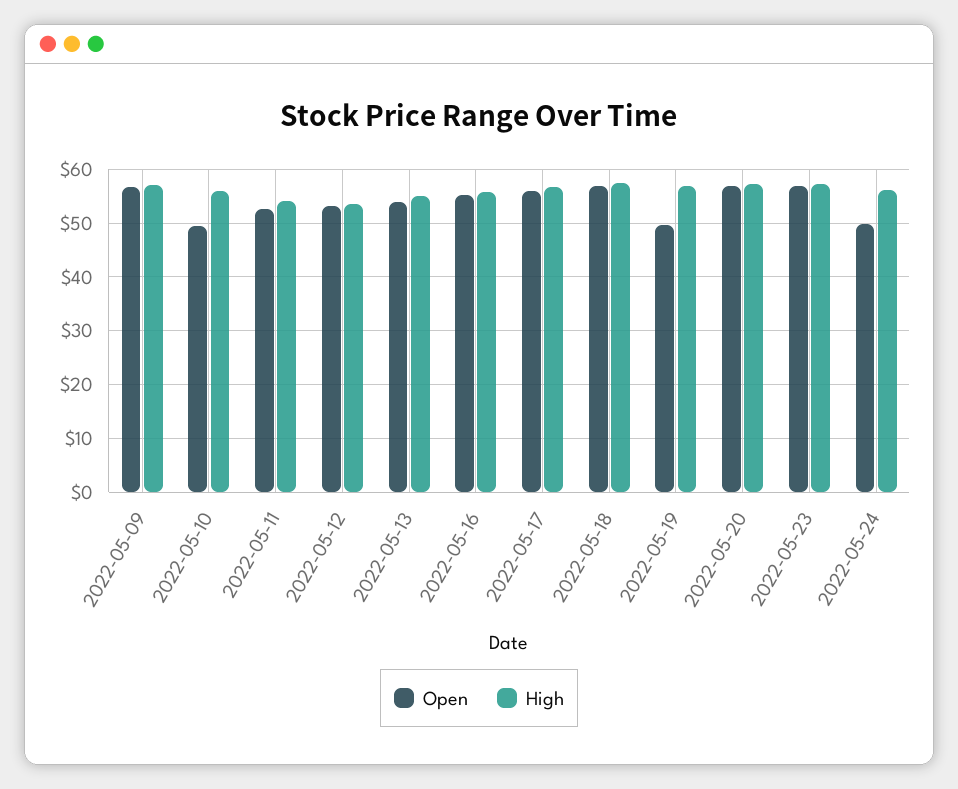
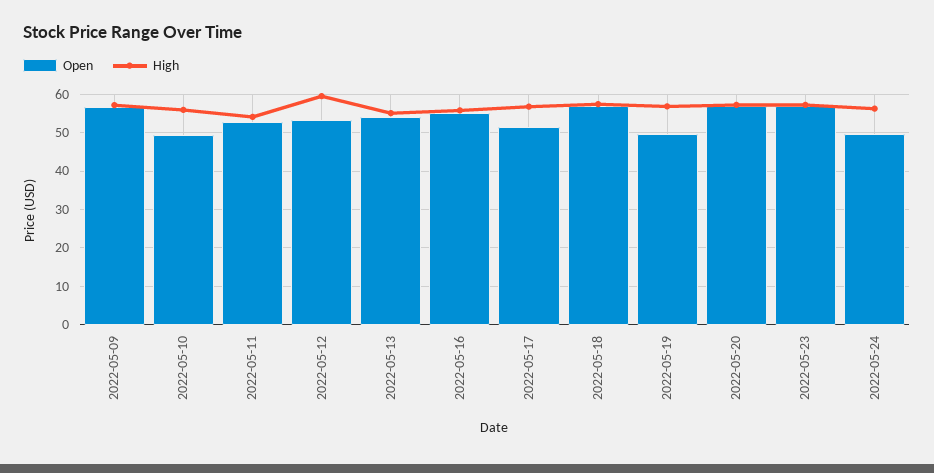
  {
    "Open": {
      "2022-05-09": 56,
      "2022-05-10": 50,
      "2022-05-11": 52,
      "2022-05-12": 54,
      "2022-05-13": 54,
      "2022-05-16": 56,
-     "2022-05-17": 56,
+     "2022-05-17": 52,
      "2022-05-18": 56,
      "2022-05-19": 50,
      "2022-05-20": 56,
      "2022-05-23": 56,
      "2022-05-24": 50
    },
    "High": {
      "2022-05-09": 58,
      "2022-05-10": 56,
      "2022-05-11": 54,
-     "2022-05-12": 54,
+     "2022-05-12": 60,
      "2022-05-13": 56,
      "2022-05-16": 56,
      "2022-05-17": 56,
      "2022-05-18": 58,
      "2022-05-19": 56,
      "2022-05-20": 58,
      "2022-05-23": 58,
      "2022-05-24": 56
    }
  }

